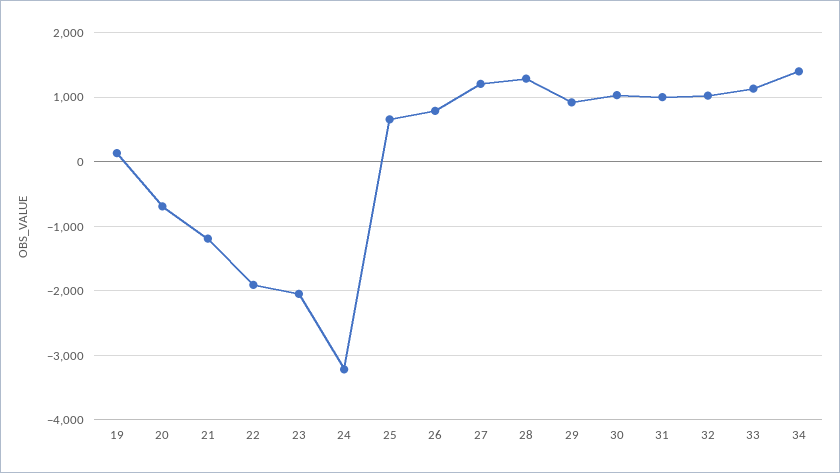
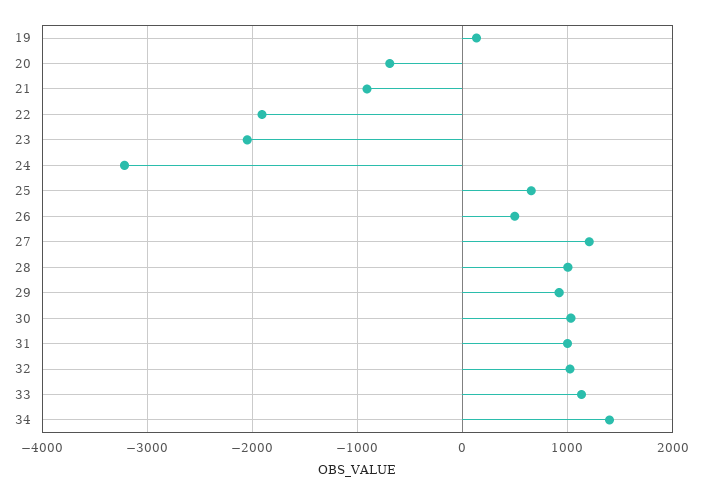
  {
    "19": 100,
    "20": -700,
-   "21": -1200,
+   "21": -900,
    "22": -1900,
    "23": -2000,
    "24": -3200,
    "25": 700,
-   "26": 800,
+   "26": 500,
    "27": 1200,
-   "28": 1300,
+   "28": 1000,
    "29": 900,
    "30": 1000,
    "31": 1000,
    "32": 1000,
    "33": 1100,
    "34": 1400
  }

